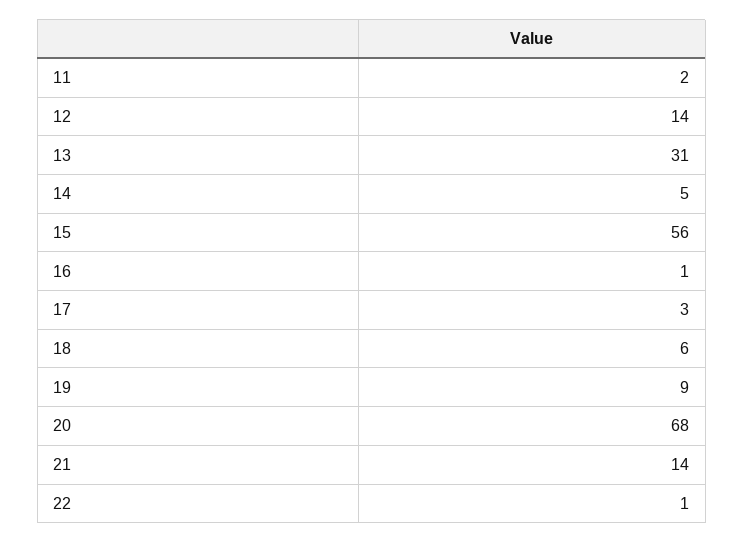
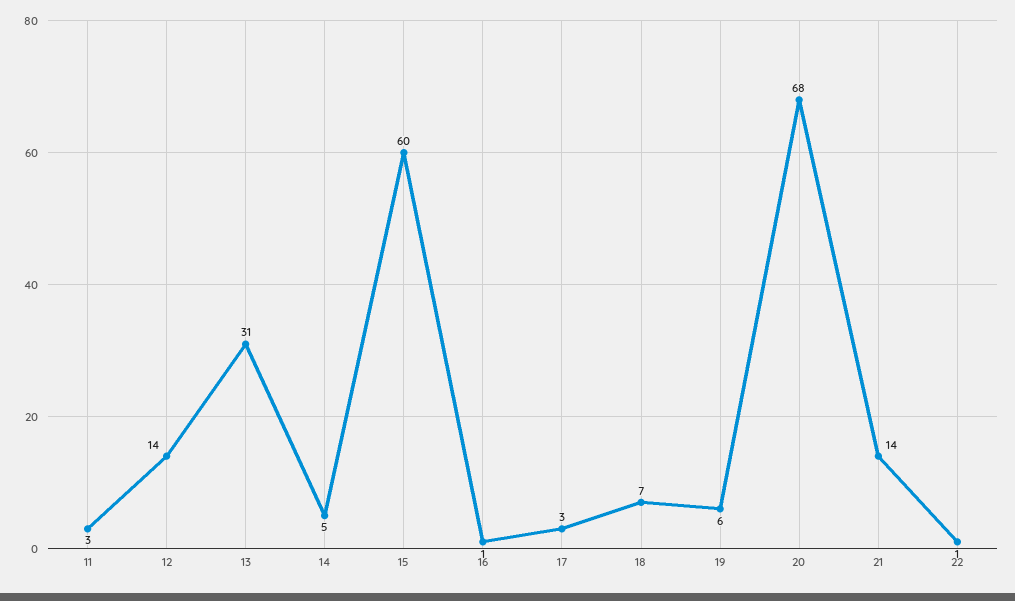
  {
-   "11": 2,
+   "11": 3,
    "12": 14,
    "13": 31,
    "14": 5,
-   "15": 56,
+   "15": 60,
    "16": 1,
    "17": 3,
-   "18": 6,
+   "18": 7,
-   "19": 9,
+   "19": 6,
    "20": 68,
    "21": 14,
    "22": 1
  }

